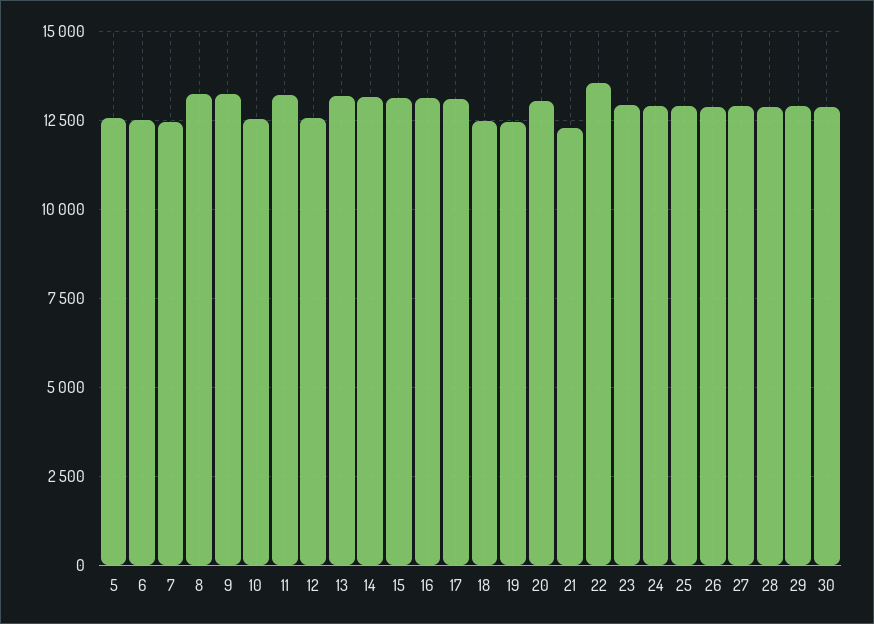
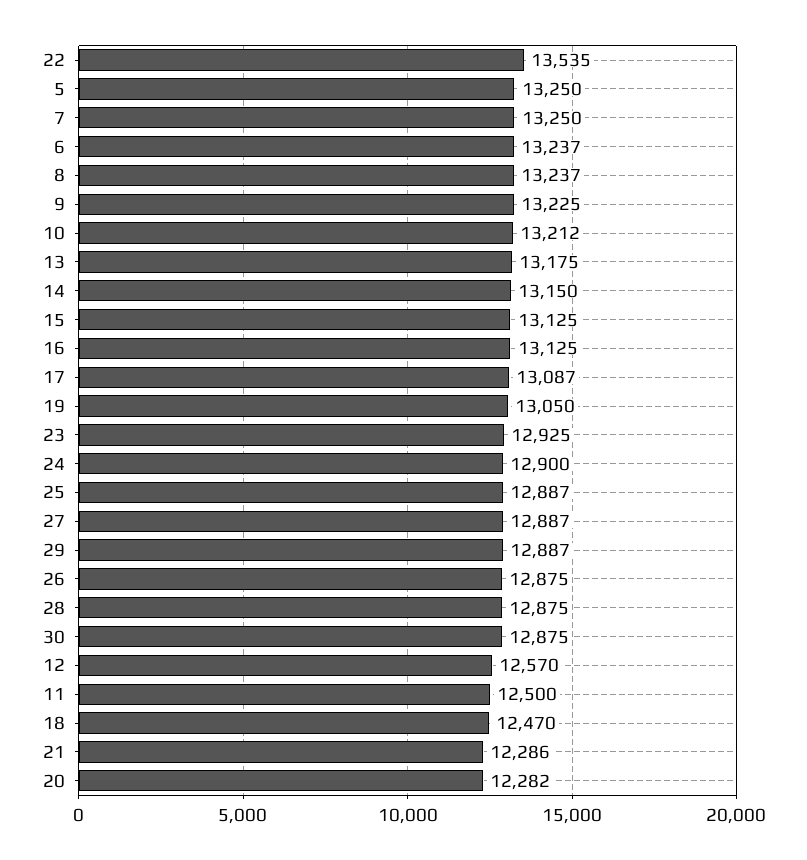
  {
-   "5": 12500,
+   "5": 13250,
-   "6": 12500,
+   "6": 13237,
-   "7": 12500,
+   "7": 13250,
    "8": 13237,
    "9": 13225,
-   "10": 12500,
+   "10": 13212,
-   "11": 13250,
+   "11": 12500,
    "12": 12570,
    "13": 13175,
    "14": 13150,
    "15": 13125,
    "16": 13125,
    "17": 13087,
    "18": 12470,
-   "19": 12500,
+   "19": 13050,
-   "20": 13000,
+   "20": 12282,
    "21": 12286,
    "22": 13535,
    "23": 12925,
    "24": 12900,
    "25": 12887,
    "26": 12875,
    "27": 12887,
    "28": 12875,
    "29": 12887,
    "30": 12875
  }

